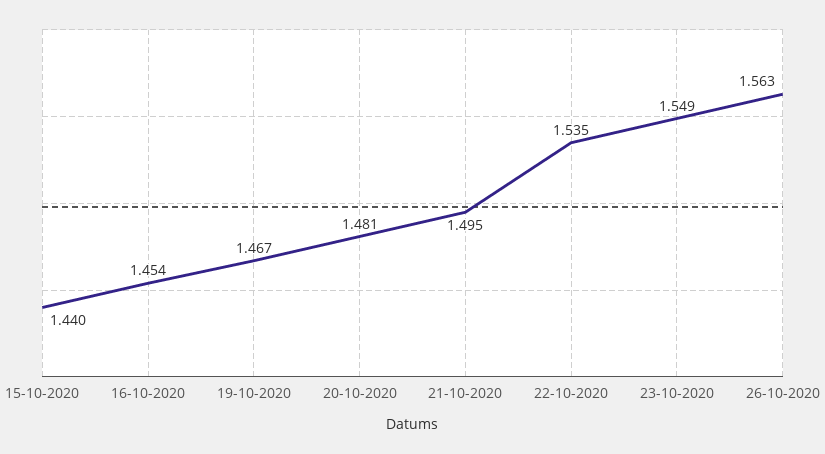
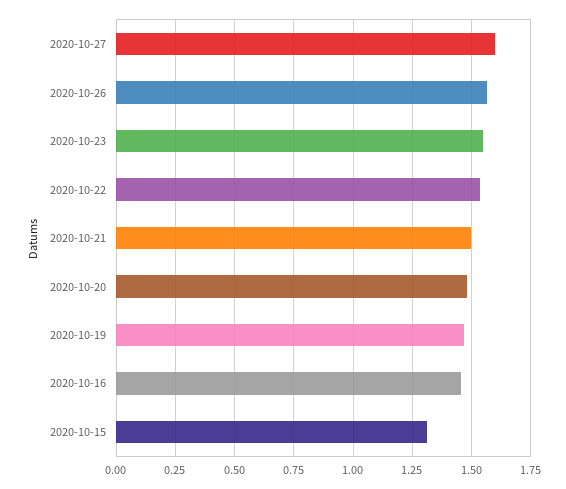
  {
-   "15-10-2020": 1.44,
+   "15-10-2020": 1.3,
    "16-10-2020": 1.454,
    "19-10-2020": 1.467,
    "20-10-2020": 1.481,
    "21-10-2020": 1.495,
    "22-10-2020": 1.535,
    "23-10-2020": 1.549,
-   "26-10-2020": 1.563
+   "26-10-2020": 1.563,
+   "2020-10-27": 1.6
  }

